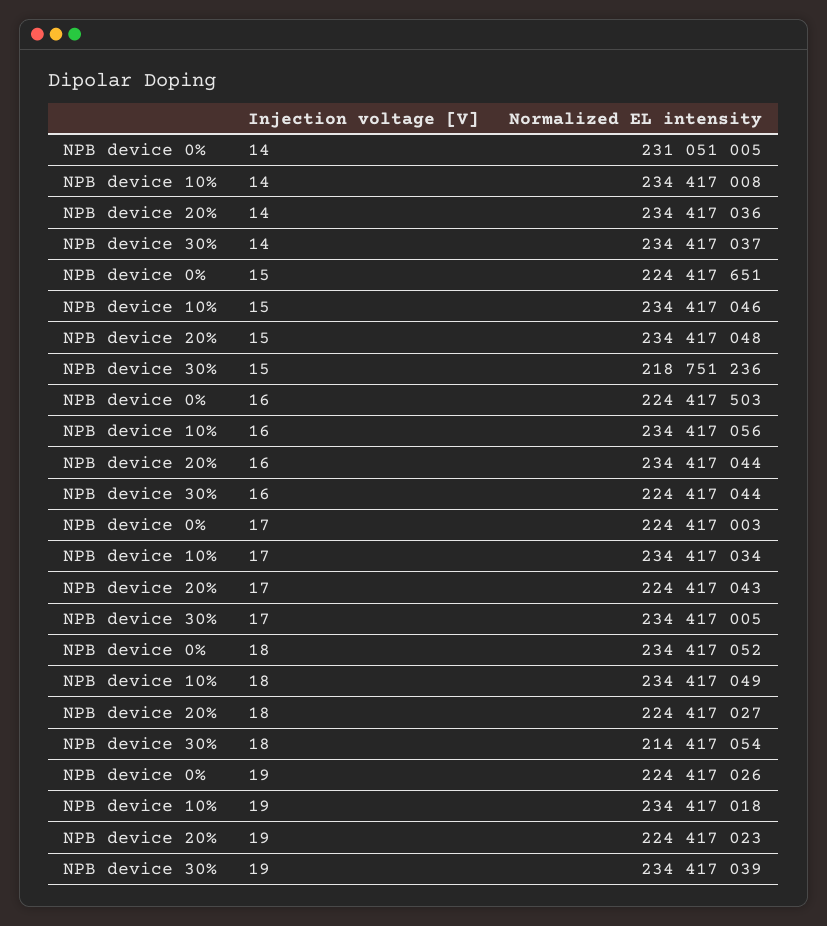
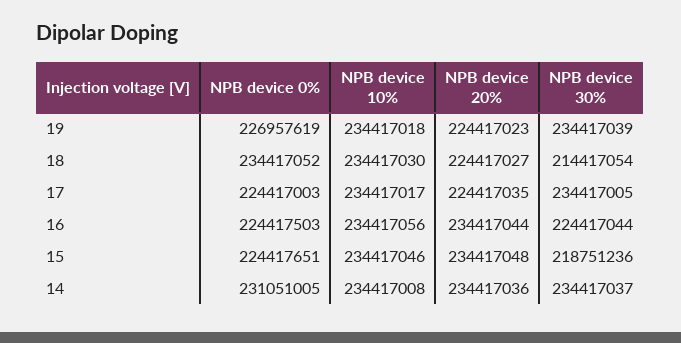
  {
    "NPB device 0%": {
      "14": 231051005,
      "15": 224417651,
      "16": 224417503,
      "17": 224417003,
      "18": 234417052,
-     "19": 224417026
+     "19": 226957619
    },
    "NPB device 10%": {
      "14": 234417008,
      "15": 234417046,
      "16": 234417056,
-     "17": 234417034,
+     "17": 234417017,
-     "18": 234417049,
+     "18": 234417030,
      "19": 234417018
    },
    "NPB device 20%": {
      "14": 234417036,
      "15": 234417048,
      "16": 234417044,
-     "17": 224417043,
+     "17": 224417035,
      "18": 224417027,
      "19": 224417023
    },
    "NPB device 30%": {
      "14": 234417037,
      "15": 218751236,
      "16": 224417044,
      "17": 234417005,
      "18": 214417054,
      "19": 234417039
    }
  }

